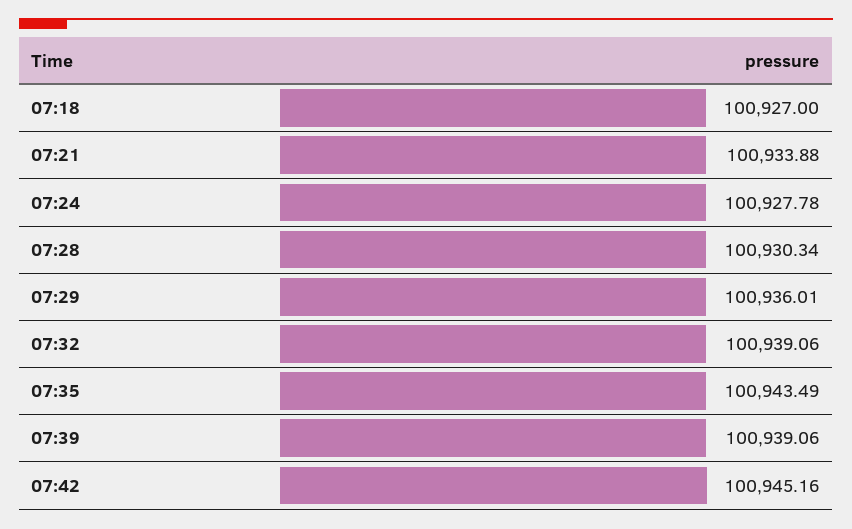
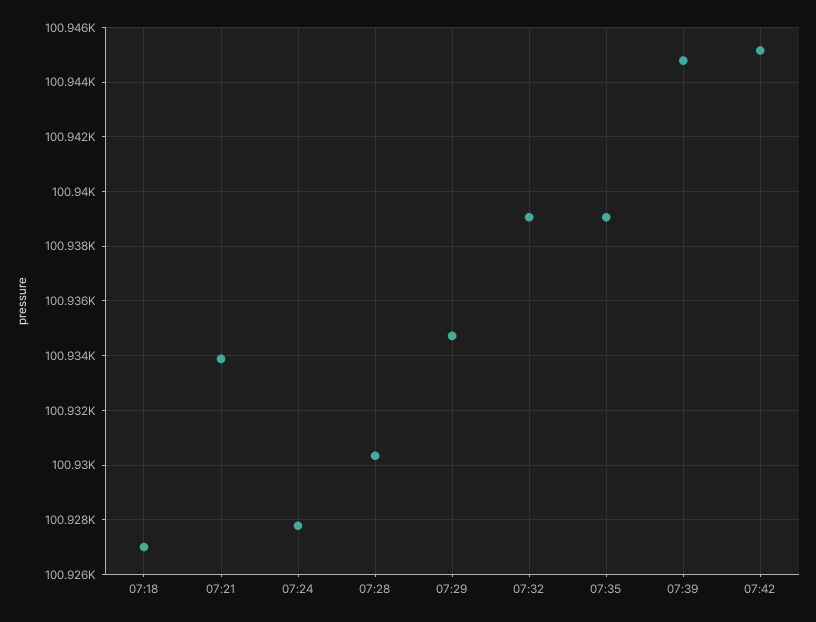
  {
    "07:18": 100927,
    "07:21": 100933.88,
    "07:24": 100927.78,
    "07:28": 100930.34,
-   "07:29": 100936.01,
+   "07:29": 100934.75,
    "07:32": 100939.06,
-   "07:35": 100943.49,
+   "07:35": 100939,
-   "07:39": 100939.06,
+   "07:39": 100944.75,
    "07:42": 100945.16
  }

